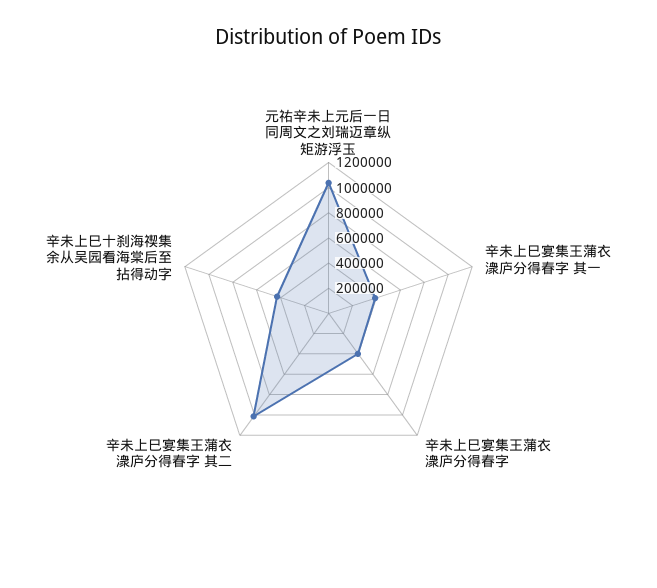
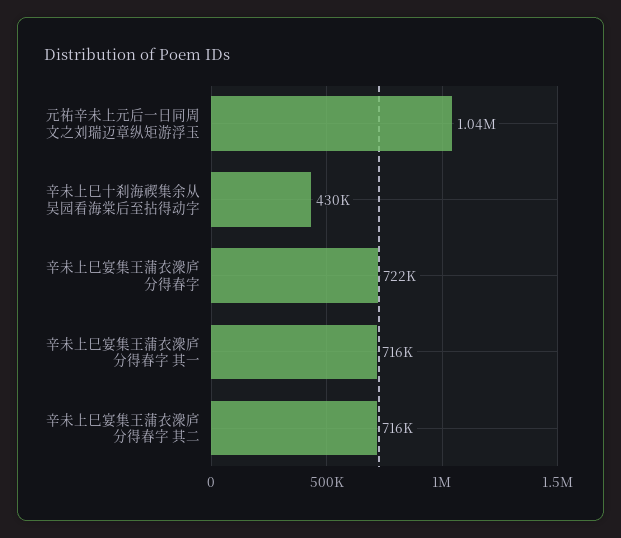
  {
    "元祐辛未上元后一日同周文之刘瑞迈章纵矩游浮玉": 1040000,
-   "辛未上巳宴集王蒲衣潨庐分得春字 其一": 400000,
+   "辛未上巳宴集王蒲衣潨庐分得春字 其一": 716000,
-   "辛未上巳宴集王蒲衣潨庐分得春字": 400000,
+   "辛未上巳宴集王蒲衣潨庐分得春字": 722000,
-   "辛未上巳宴集王蒲衣潨庐分得春字 其二": 1000000,
+   "辛未上巳宴集王蒲衣潨庐分得春字 其二": 716000,
    "辛未上巳十刹海禊集余从吴园看海棠后至拈得动字": 430000
  }

